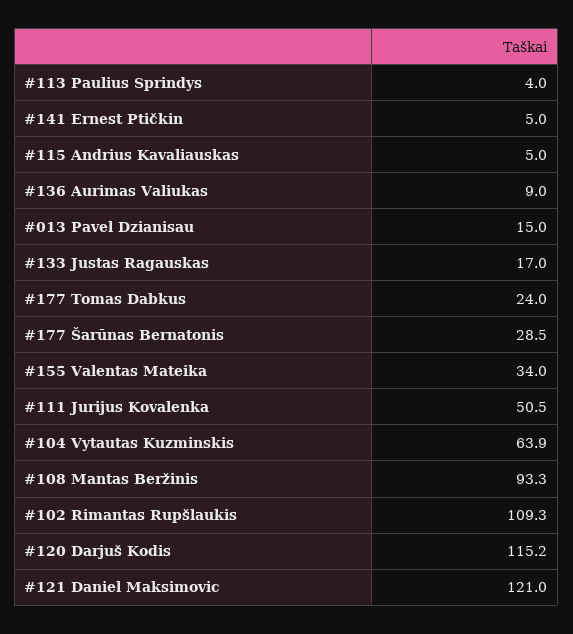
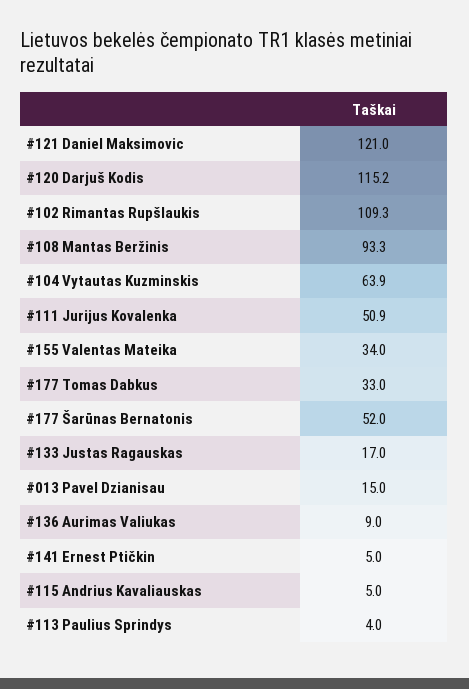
  {
    "#113 Paulius Sprindys": 4,
    "#141 Ernest Ptičkin": 5,
    "#115 Andrius Kavaliauskas": 5,
    "#136 Aurimas Valiukas": 9,
    "#013 Pavel Dzianisau": 15,
    "#133 Justas Ragauskas": 17,
-   "#177 Tomas Dabkus": 24,
+   "#177 Tomas Dabkus": 33,
-   "#177 Šarūnas Bernatonis": 28.5,
+   "#177 Šarūnas Bernatonis": 52,
    "#155 Valentas Mateika": 34,
-   "#111 Jurijus Kovalenka": 50.5,
+   "#111 Jurijus Kovalenka": 50.9,
    "#104 Vytautas Kuzminskis": 63.9,
    "#108 Mantas Beržinis": 93.3,
    "#102 Rimantas Rupšlaukis": 109.3,
    "#120 Darjuš Kodis": 115.2,
    "#121 Daniel Maksimovic": 121
  }

